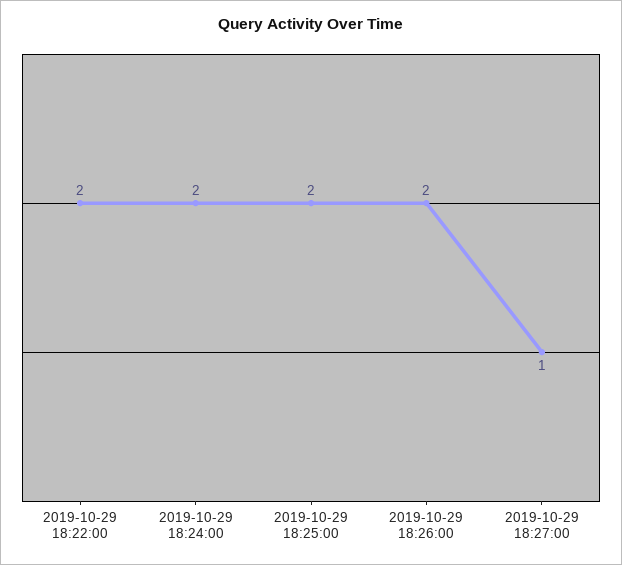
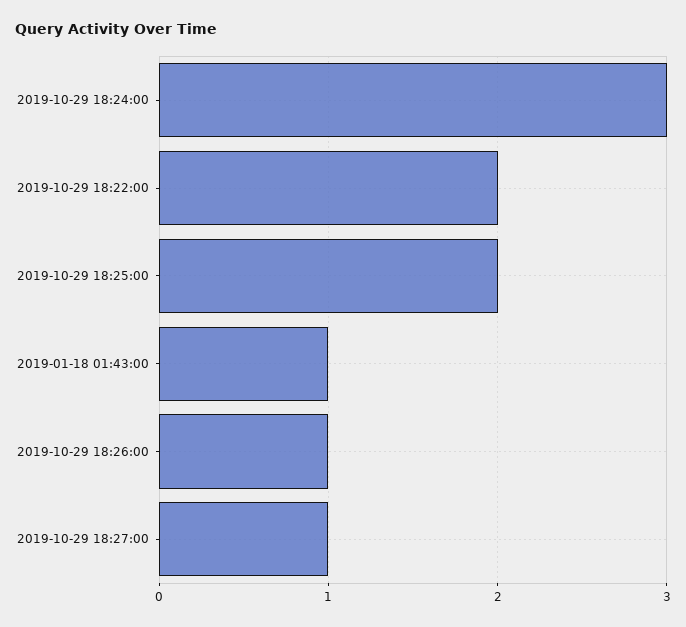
  {
    "2019-10-29 18:22:00": 2,
-   "2019-10-29 18:24:00": 2,
+   "2019-10-29 18:24:00": 3,
    "2019-10-29 18:25:00": 2,
-   "2019-10-29 18:26:00": 2,
+   "2019-10-29 18:26:00": 1,
-   "2019-10-29 18:27:00": 1
+   "2019-10-29 18:27:00": 1,
+   "2019-01-18 01:43:00": 1
  }

